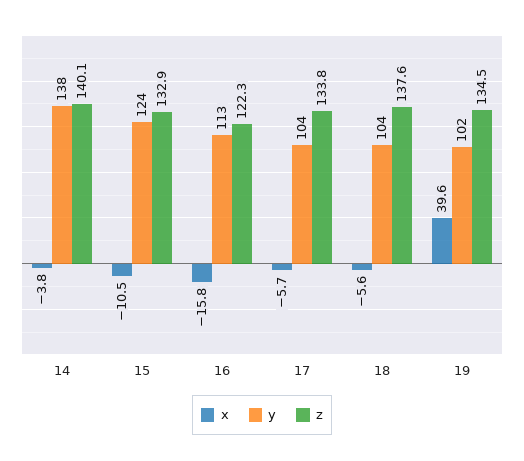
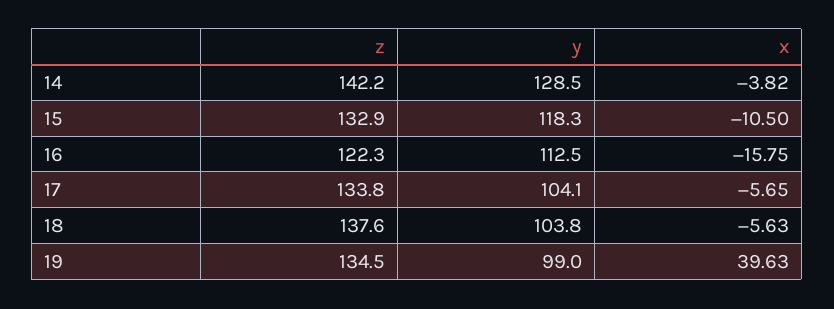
  {
    "x": {
      "14": -3.82,
      "15": -10.5,
      "16": -15.75,
      "17": -5.65,
      "18": -5.63,
      "19": 39.63
    },
    "y": {
-     "14": 138,
+     "14": 128.5,
-     "15": 124,
+     "15": 118.3,
      "16": 112.5,
      "17": 104.1,
      "18": 103.8,
-     "19": 102
+     "19": 99
    },
    "z": {
-     "14": 140.1,
+     "14": 142.2,
      "15": 132.9,
      "16": 122.3,
      "17": 133.8,
      "18": 137.6,
      "19": 134.5
    }
  }

